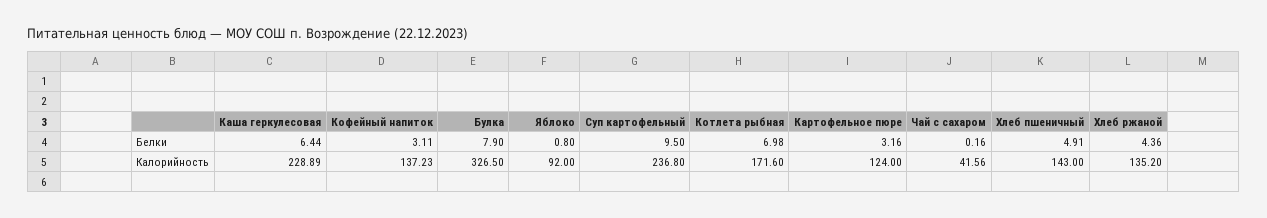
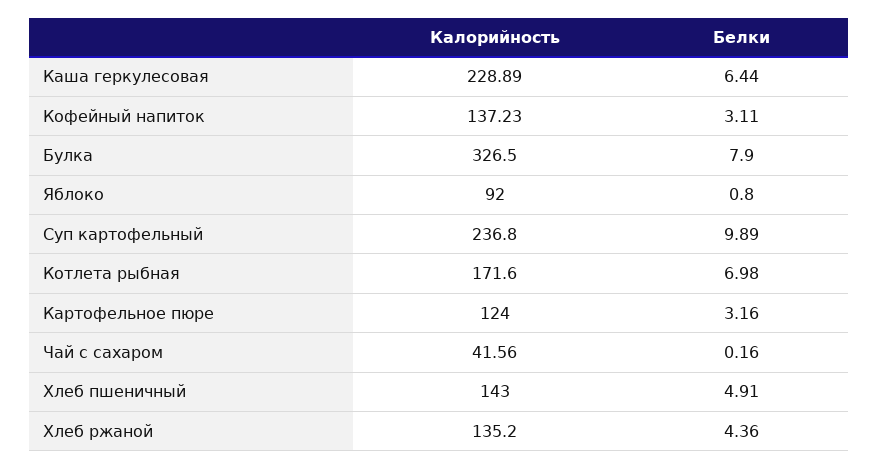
  {
    "Каша геркулесовая": {
      "Белки": 6.44,
      "Калорийность": 228.89
    },
    "Кофейный напиток": {
      "Белки": 3.11,
      "Калорийность": 137.23
    },
    "Булка": {
      "Белки": 7.9,
      "Калорийность": 326.5
    },
    "Яблоко": {
      "Белки": 0.8,
      "Калорийность": 92
    },
    "Суп картофельный": {
-     "Белки": 9.5,
+     "Белки": 9.89,
      "Калорийность": 236.8
    },
    "Котлета рыбная": {
      "Белки": 6.98,
      "Калорийность": 171.6
    },
    "Картофельное пюре": {
      "Белки": 3.16,
      "Калорийность": 124
    },
    "Чай с сахаром": {
      "Белки": 0.16,
      "Калорийность": 41.56
    },
    "Хлеб пшеничный": {
      "Белки": 4.91,
      "Калорийность": 143
    },
    "Хлеб ржаной": {
      "Белки": 4.36,
      "Калорийность": 135.2
    }
  }

